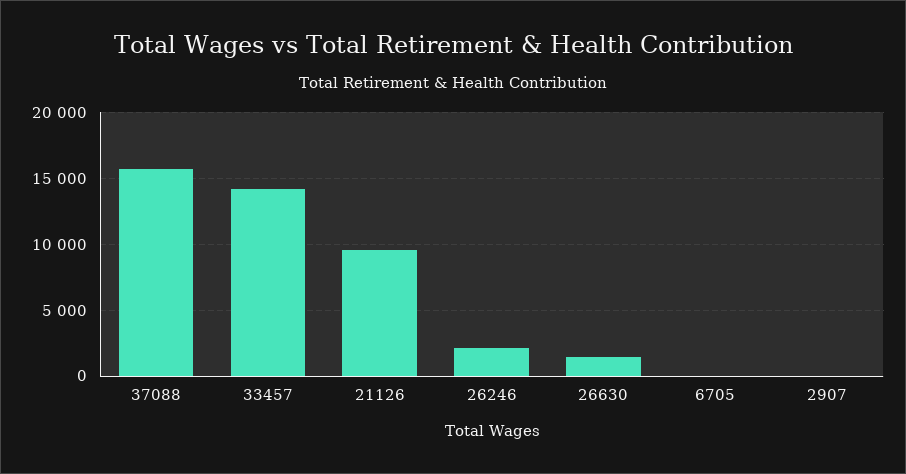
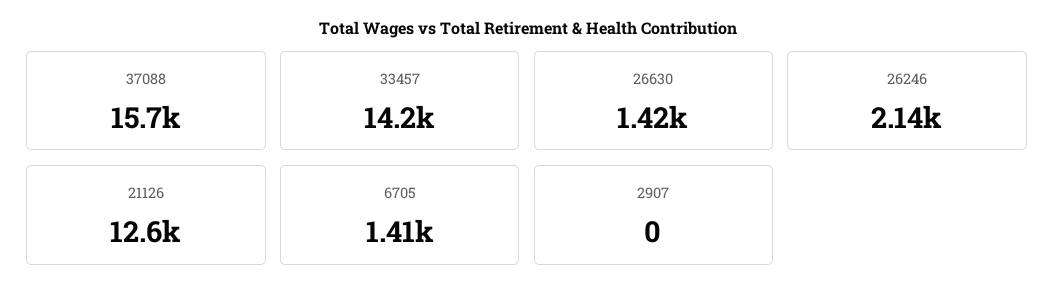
  {
    "37088": 15700,
    "33457": 14200,
-   "21126": 9500,
+   "21126": 12600,
    "26246": 2140,
    "26630": 1420,
-   "6705": 0,
+   "6705": 1410,
    "2907": 0
  }

